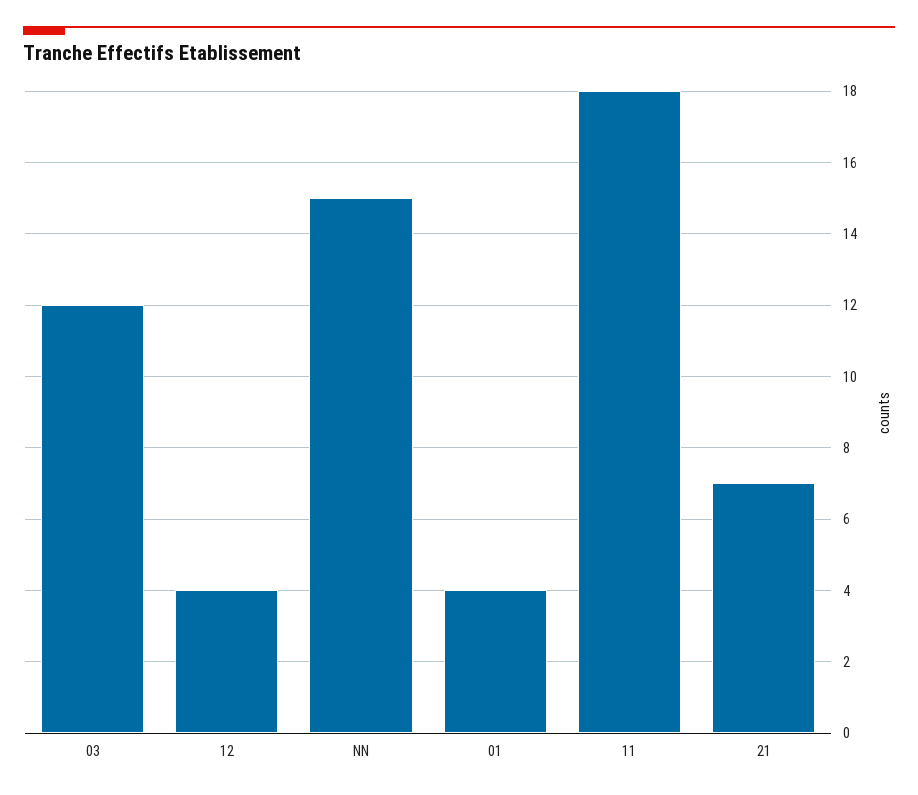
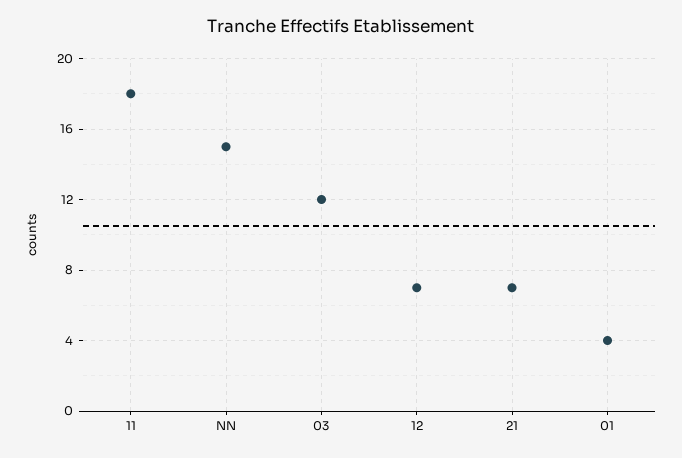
  {
    "03": 12,
-   "12": 4,
+   "12": 7,
    "NN": 15,
    "01": 4,
    "11": 18,
    "21": 7
  }

